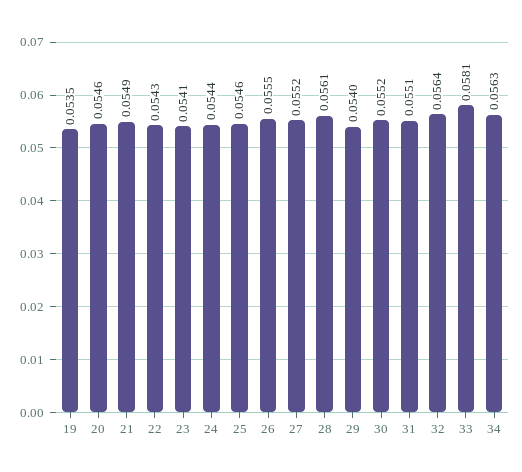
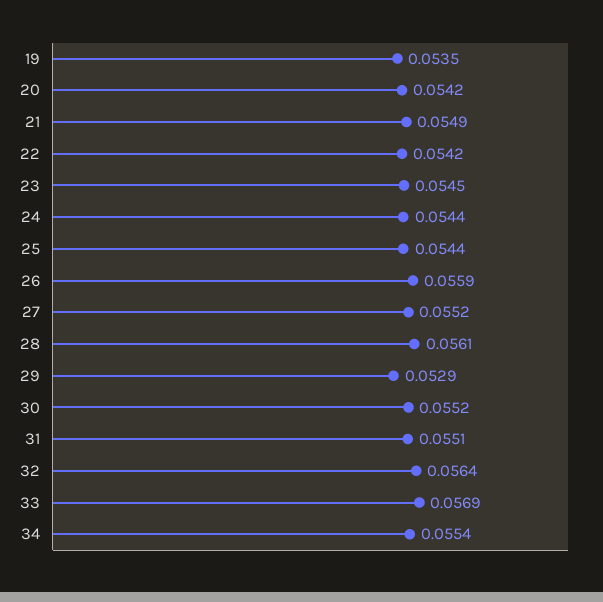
  {
    "19": 0.0535,
-   "20": 0.0546,
+   "20": 0.0542,
    "21": 0.0549,
-   "22": 0.0543,
+   "22": 0.0542,
-   "23": 0.0541,
+   "23": 0.0545,
    "24": 0.0544,
-   "25": 0.0546,
+   "25": 0.0544,
-   "26": 0.0555,
+   "26": 0.0559,
    "27": 0.0552,
    "28": 0.0561,
-   "29": 0.054,
+   "29": 0.0529,
    "30": 0.0552,
    "31": 0.0551,
    "32": 0.0564,
-   "33": 0.0581,
+   "33": 0.0569,
-   "34": 0.0563
+   "34": 0.0554
  }

